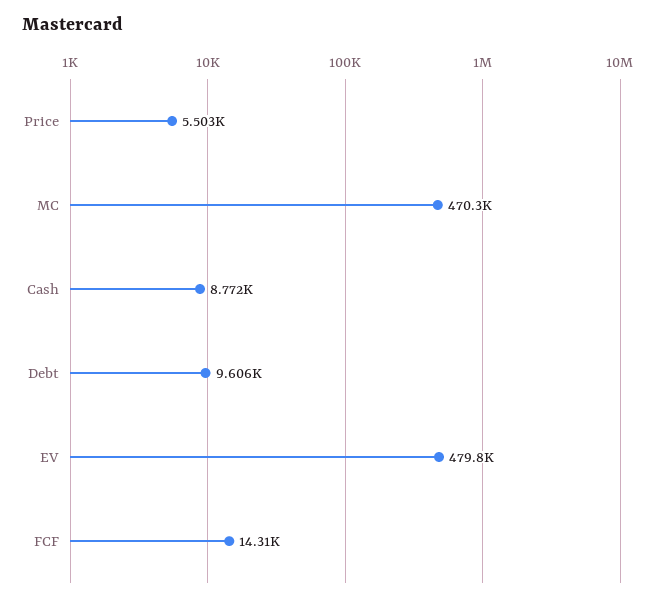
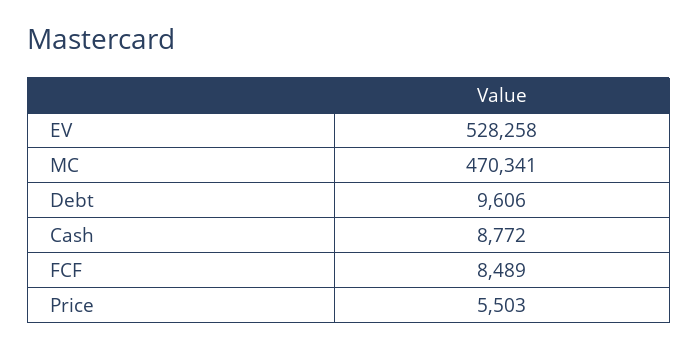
  {
    "Price": 5503,
    "MC": 470341,
    "Cash": 8772,
    "Debt": 9606,
-   "EV": 479800,
+   "EV": 528258,
-   "FCF": 14310
+   "FCF": 8489
  }

